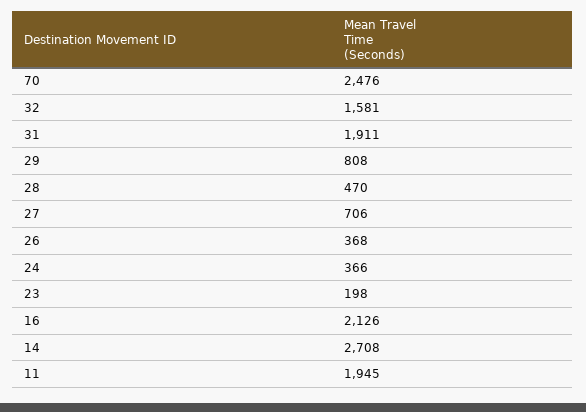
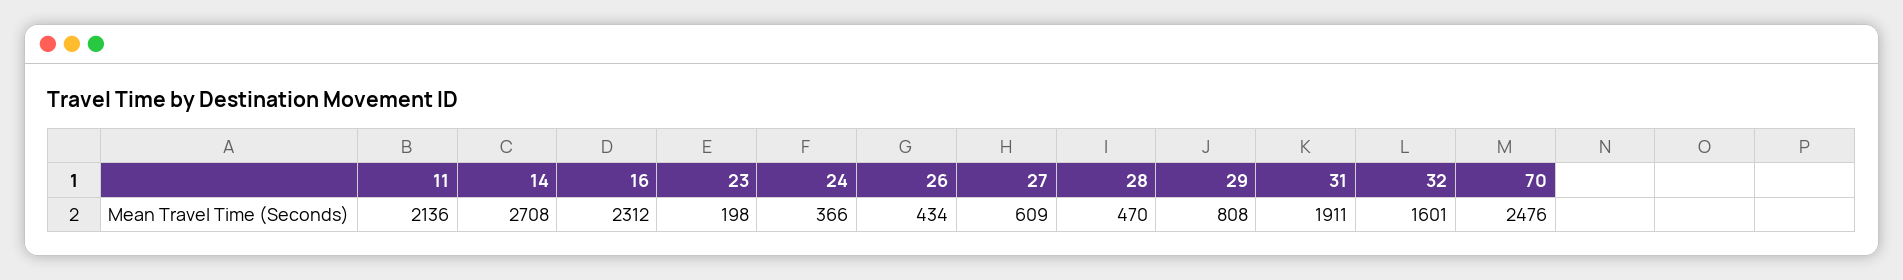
  {
    "70": 2476,
-   "32": 1581,
+   "32": 1601,
    "31": 1911,
    "29": 808,
    "28": 470,
-   "27": 706,
+   "27": 609,
-   "26": 368,
+   "26": 434,
    "24": 366,
    "23": 198,
-   "16": 2126,
+   "16": 2312,
    "14": 2708,
-   "11": 1945
+   "11": 2136
  }

